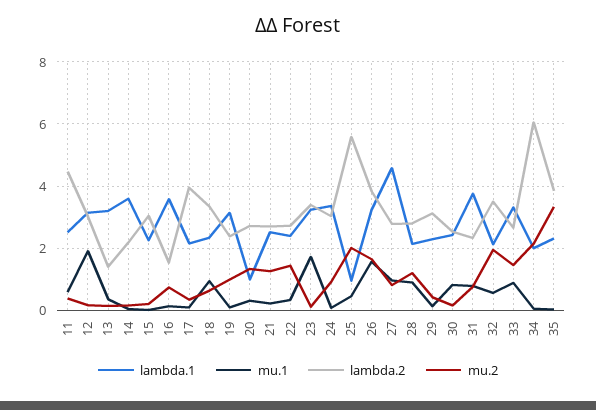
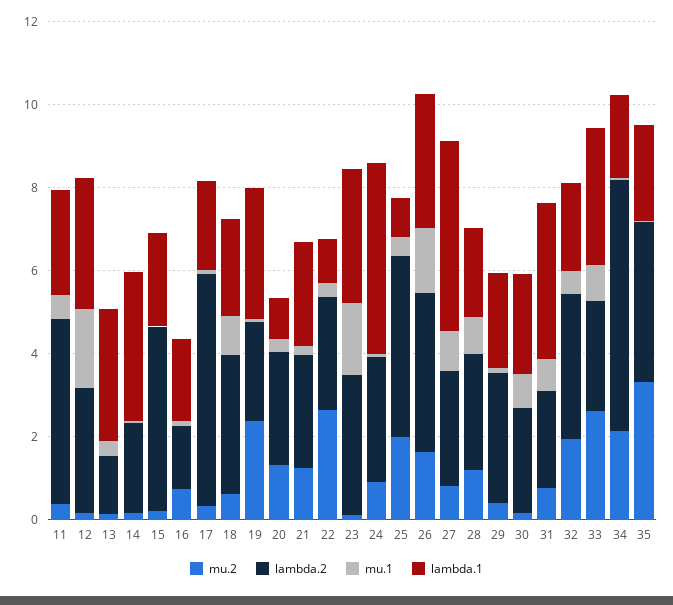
  {
    "lambda.1": {
      "11": 2.6,
      "12": 3.2,
      "13": 3.2,
      "14": 3.6,
      "15": 2.2,
-     "16": 3.6,
+     "16": 2,
      "17": 2.2,
      "18": 2.4,
      "19": 3.2,
      "20": 1,
      "21": 2.6,
-     "22": 2.4,
+     "22": 1,
      "23": 3.2,
-     "24": 3.4,
+     "24": 4.5,
      "25": 1,
      "26": 3.2,
      "27": 4.6,
      "28": 2.2,
      "29": 2.2,
      "30": 2.4,
      "31": 3.8,
      "32": 2.2,
      "33": 3.4,
      "34": 2,
      "35": 2.4
    },
    "mu.1": {
      "11": 0.6,
      "12": 2,
      "13": 0.4,
      "14": 0,
      "15": 0,
      "16": 0.2,
      "17": 0,
      "18": 1,
      "19": 0,
      "20": 0.4,
      "21": 0.2,
      "22": 0.4,
      "23": 1.8,
      "24": 0,
      "25": 0.4,
      "26": 1.6,
      "27": 1,
      "28": 0.8,
      "29": 0.2,
      "30": 0.8,
      "31": 0.8,
      "32": 0.6,
      "33": 0.8,
      "34": 0,
      "35": 0
    },
    "lambda.2": {
      "11": 4.4,
      "12": 3,
      "13": 1.4,
      "14": 2.2,
-     "15": 3,
+     "15": 4.5,
      "16": 1.6,
-     "17": 4,
+     "17": 5.5,
      "18": 3.4,
      "19": 2.4,
      "20": 2.8,
      "21": 2.8,
      "22": 2.8,
      "23": 3.4,
      "24": 3,
-     "25": 5.6,
+     "25": 4.5,
      "26": 3.8,
      "27": 2.8,
      "28": 2.8,
      "29": 3.2,
      "30": 2.6,
      "31": 2.4,
      "32": 3.6,
      "33": 2.6,
      "34": 6,
      "35": 3.8
    },
    "mu.2": {
      "11": 0.4,
      "12": 0.2,
      "13": 0.2,
      "14": 0.2,
      "15": 0.2,
      "16": 0.8,
      "17": 0.4,
      "18": 0.6,
-     "19": 1,
+     "19": 2.5,
      "20": 1.4,
      "21": 1.2,
-     "22": 1.4,
+     "22": 2.5,
      "23": 0.2,
      "24": 1,
      "25": 2,
      "26": 1.6,
      "27": 0.8,
      "28": 1.2,
      "29": 0.4,
      "30": 0.2,
      "31": 0.8,
      "32": 2,
-     "33": 1.4,
+     "33": 2.5,
      "34": 2.2,
      "35": 3.4
    }
  }

